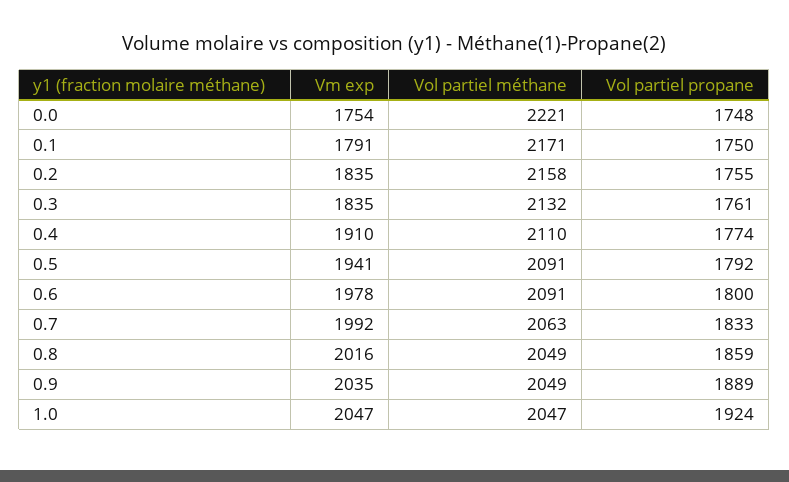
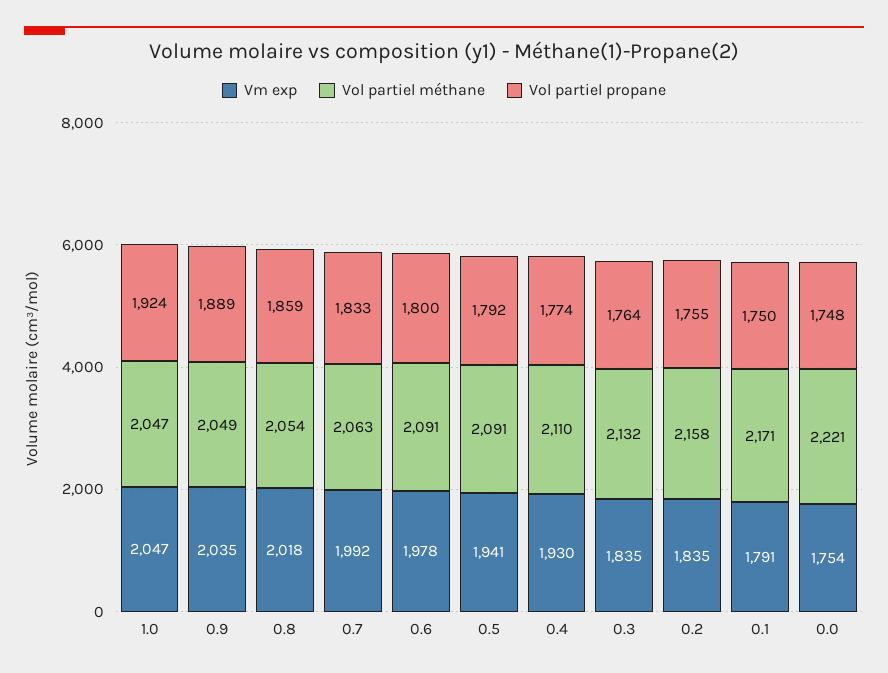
  {
    "Vm exp": {
      "0.0": 1754,
      "0.1": 1791,
      "0.2": 1835,
      "0.3": 1835,
-     "0.4": 1910,
+     "0.4": 1930,
      "0.5": 1941,
      "0.6": 1978,
      "0.7": 1992,
-     "0.8": 2016,
+     "0.8": 2018,
      "0.9": 2035,
      "1.0": 2047
    },
    "Vol partiel méthane": {
      "0.0": 2221,
      "0.1": 2171,
      "0.2": 2158,
      "0.3": 2132,
      "0.4": 2110,
      "0.5": 2091,
      "0.6": 2091,
      "0.7": 2063,
-     "0.8": 2049,
+     "0.8": 2054,
      "0.9": 2049,
      "1.0": 2047
    },
    "Vol partiel propane": {
      "0.0": 1748,
      "0.1": 1750,
      "0.2": 1755,
-     "0.3": 1761,
+     "0.3": 1764,
      "0.4": 1774,
      "0.5": 1792,
      "0.6": 1800,
      "0.7": 1833,
      "0.8": 1859,
      "0.9": 1889,
      "1.0": 1924
    }
  }

